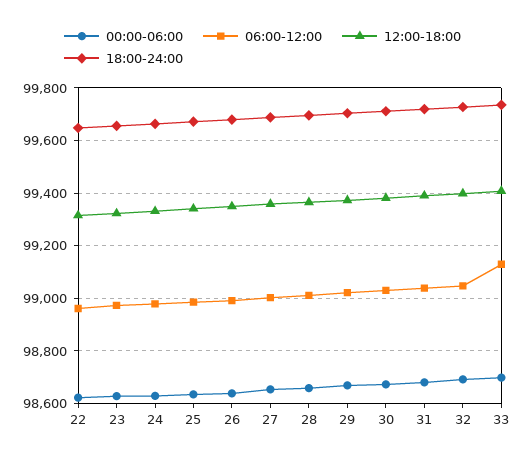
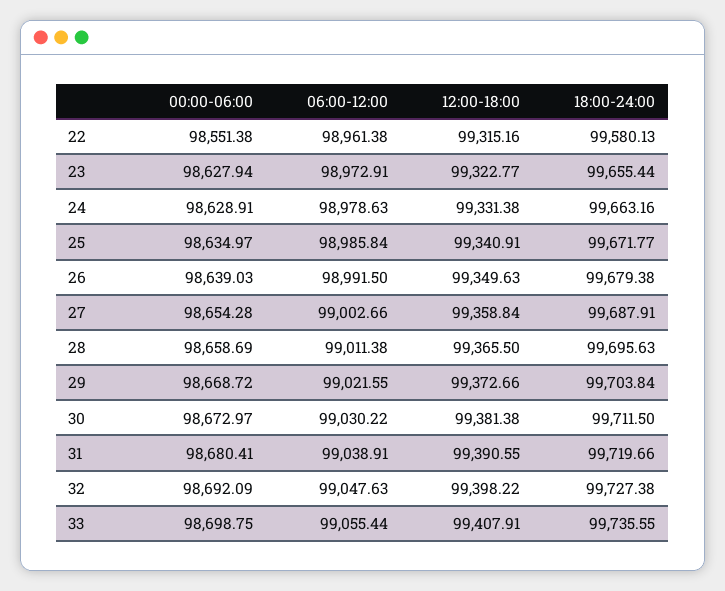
  {
    "00:00-06:00": {
-     "22": 98625,
+     "22": 98551.38,
      "23": 98627.94,
      "24": 98628.91,
      "25": 98634.97,
      "26": 98639.03,
      "27": 98654.28,
      "28": 98658.69,
      "29": 98668.72,
      "30": 98672.97,
      "31": 98680.41,
      "32": 98692.09,
      "33": 98698.75
    },
    "06:00-12:00": {
      "22": 98961.38,
      "23": 98972.91,
      "24": 98978.63,
      "25": 98985.84,
      "26": 98991.5,
      "27": 99002.66,
      "28": 99011.38,
      "29": 99021.55,
      "30": 99030.22,
      "31": 99038.91,
      "32": 99047.63,
-     "33": 99125
+     "33": 99055.44
    },
    "12:00-18:00": {
      "22": 99315.16,
      "23": 99322.77,
      "24": 99331.38,
      "25": 99340.91,
      "26": 99349.63,
      "27": 99358.84,
      "28": 99365.5,
      "29": 99372.66,
      "30": 99381.38,
      "31": 99390.55,
      "32": 99398.22,
      "33": 99407.91
    },
    "18:00-24:00": {
-     "22": 99650,
+     "22": 99580.13,
      "23": 99655.44,
      "24": 99663.16,
      "25": 99671.77,
      "26": 99679.38,
      "27": 99687.91,
      "28": 99695.63,
      "29": 99703.84,
      "30": 99711.5,
      "31": 99719.66,
      "32": 99727.38,
      "33": 99735.55
    }
  }

